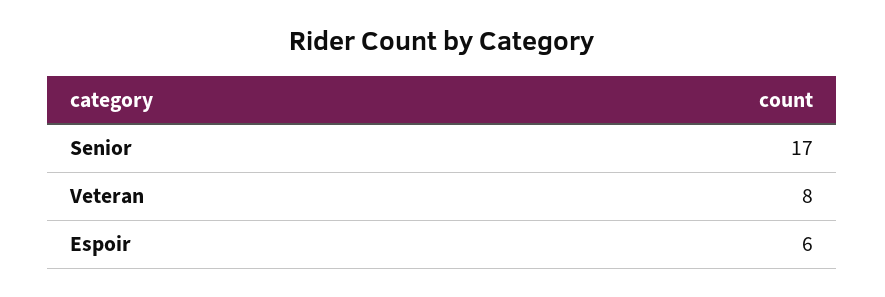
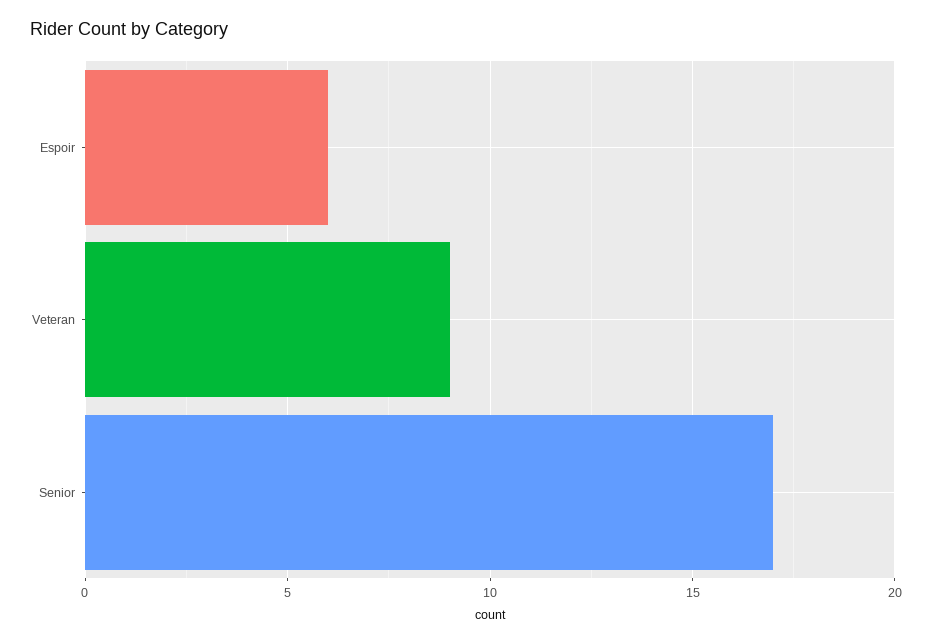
  {
    "Senior": 17,
-   "Veteran": 8,
+   "Veteran": 9,
    "Espoir": 6
  }

